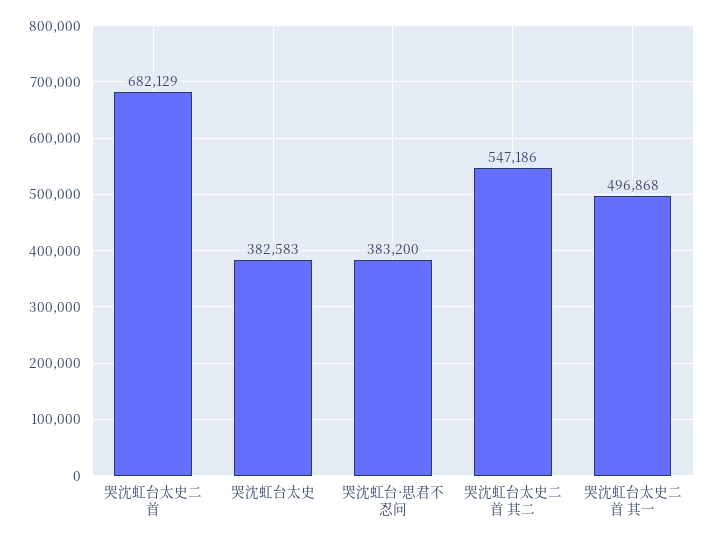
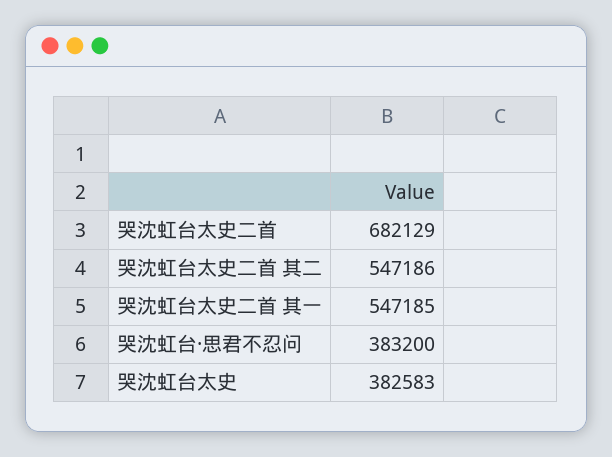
  {
    "哭沈虹台太史二首": 682129,
    "哭沈虹台太史": 382583,
    "哭沈虹台·思君不忍问": 383200,
    "哭沈虹台太史二首 其二": 547186,
-   "哭沈虹台太史二首 其一": 496868
+   "哭沈虹台太史二首 其一": 547185
  }

